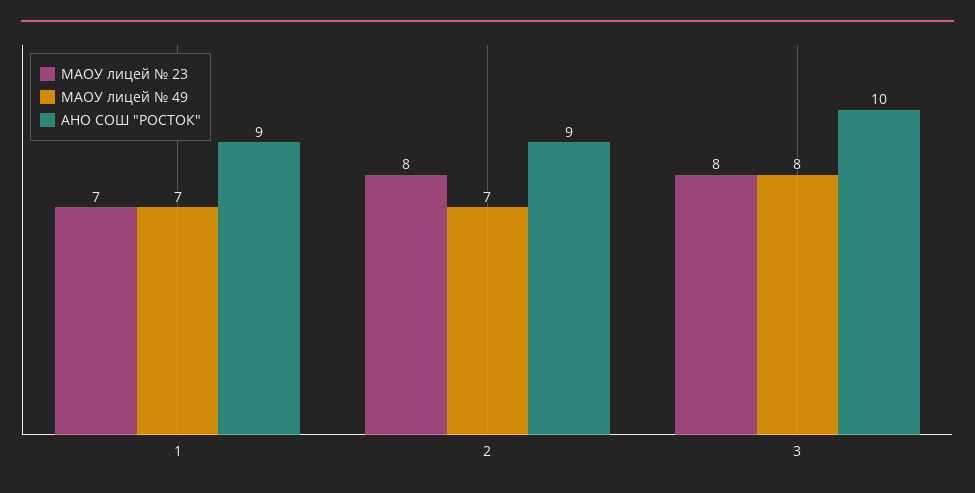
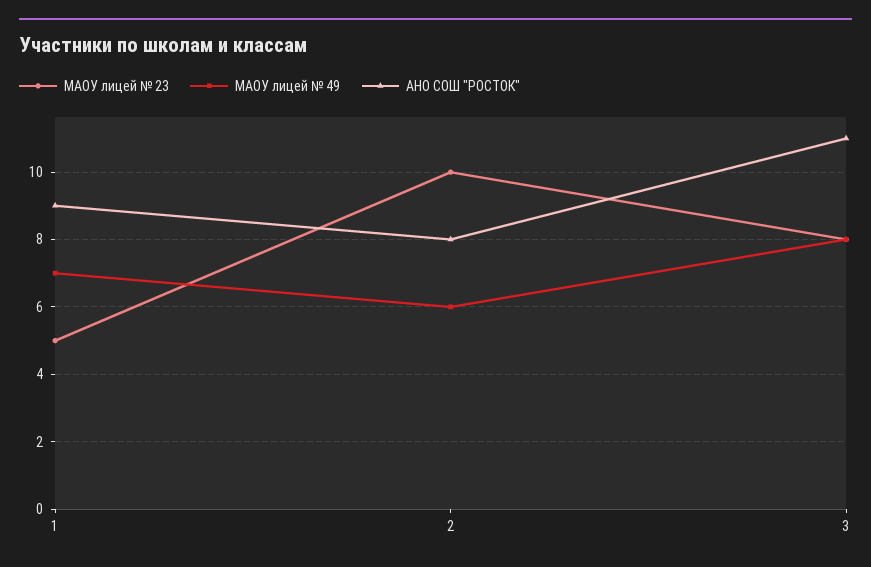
  {
    "МАОУ лицей № 23": {
-     "1": 7,
+     "1": 5,
-     "2": 8,
+     "2": 10,
      "3": 8
    },
    "МАОУ лицей № 49": {
      "1": 7,
-     "2": 7,
+     "2": 6,
      "3": 8
    },
    "АНО СОШ \"РОСТОК\"": {
      "1": 9,
-     "2": 9,
+     "2": 8,
-     "3": 10
+     "3": 11
    }
  }

